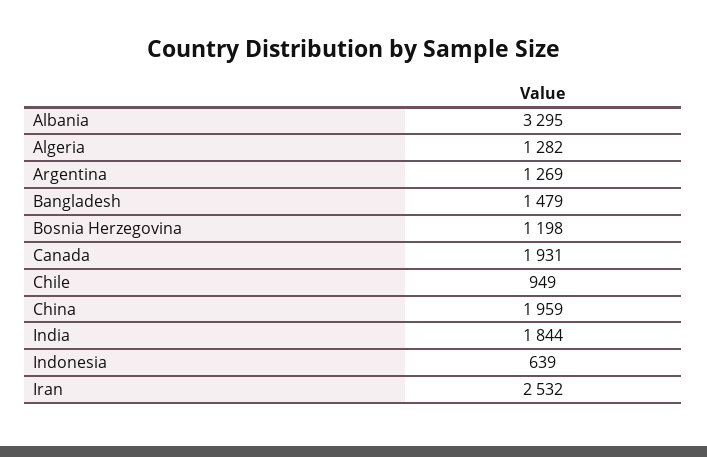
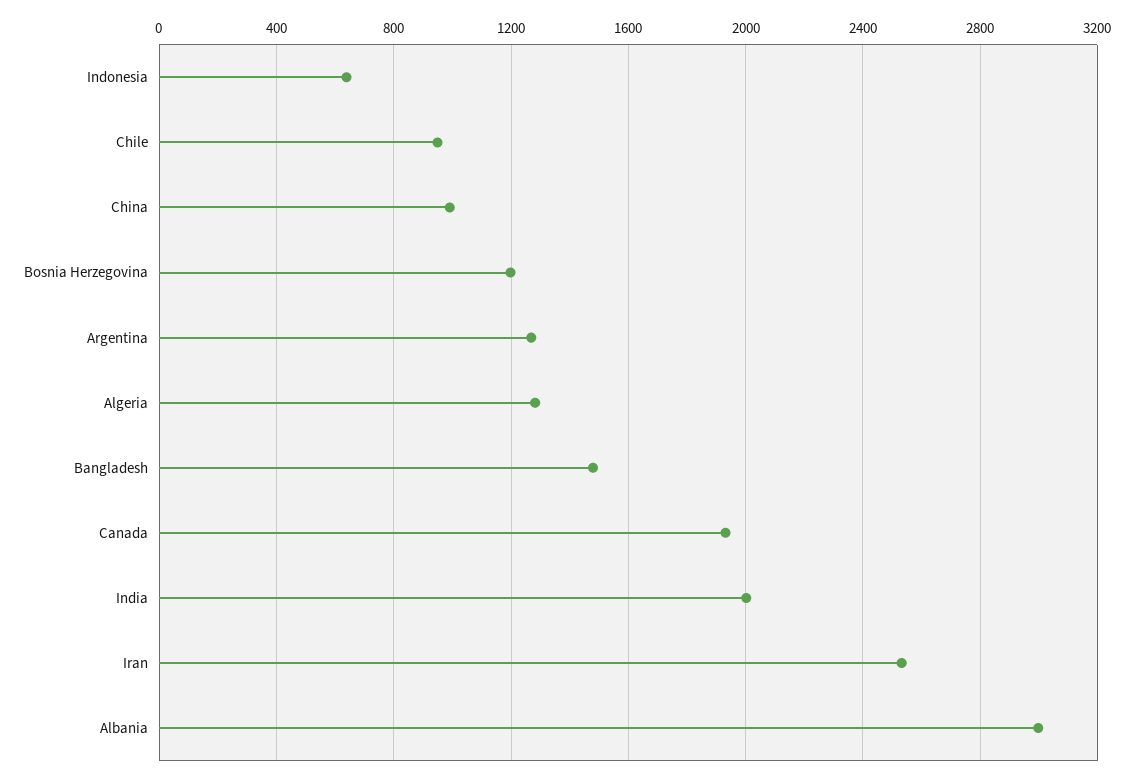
  {
-   "Albania": 3295,
+   "Albania": 3000,
    "Algeria": 1282,
    "Argentina": 1269,
    "Bangladesh": 1479,
    "Bosnia Herzegovina": 1198,
    "Canada": 1931,
    "Chile": 949,
-   "China": 1959,
+   "China": 1000,
-   "India": 1844,
+   "India": 2000,
    "Indonesia": 639,
    "Iran": 2532
  }

